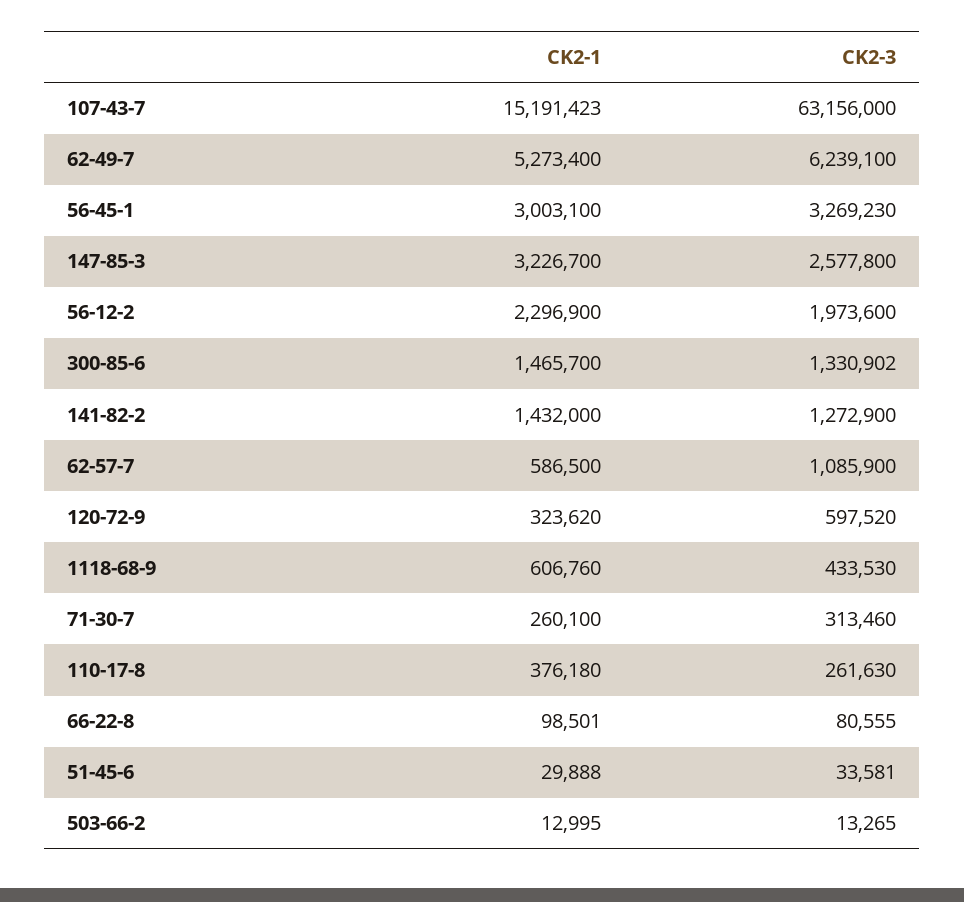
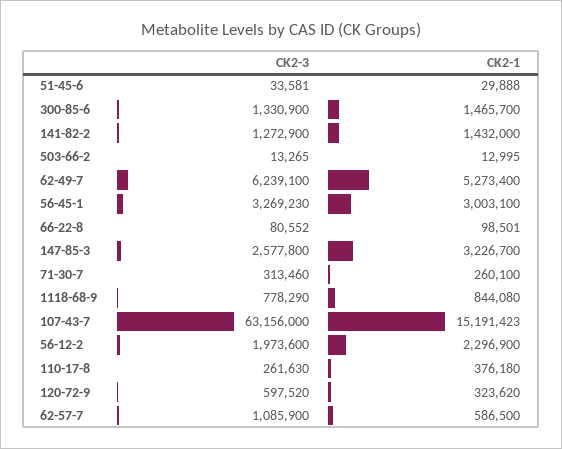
  {
    "CK2-1": {
      "107-43-7": 15191423,
      "62-49-7": 5273400,
      "56-45-1": 3003100,
      "147-85-3": 3226700,
      "56-12-2": 2296900,
      "300-85-6": 1465700,
      "141-82-2": 1432000,
      "62-57-7": 586500,
      "120-72-9": 323620,
-     "1118-68-9": 606760,
+     "1118-68-9": 844080,
      "71-30-7": 260100,
      "110-17-8": 376180,
      "66-22-8": 98501,
      "51-45-6": 29888,
      "503-66-2": 12995
    },
    "CK2-3": {
      "107-43-7": 63156000,
      "62-49-7": 6239100,
      "56-45-1": 3269230,
      "147-85-3": 2577800,
      "56-12-2": 1973600,
-     "300-85-6": 1330902,
+     "300-85-6": 1330900,
      "141-82-2": 1272900,
      "62-57-7": 1085900,
      "120-72-9": 597520,
-     "1118-68-9": 433530,
+     "1118-68-9": 778290,
      "71-30-7": 313460,
      "110-17-8": 261630,
-     "66-22-8": 80555,
+     "66-22-8": 80552,
      "51-45-6": 33581,
      "503-66-2": 13265
    }
  }

